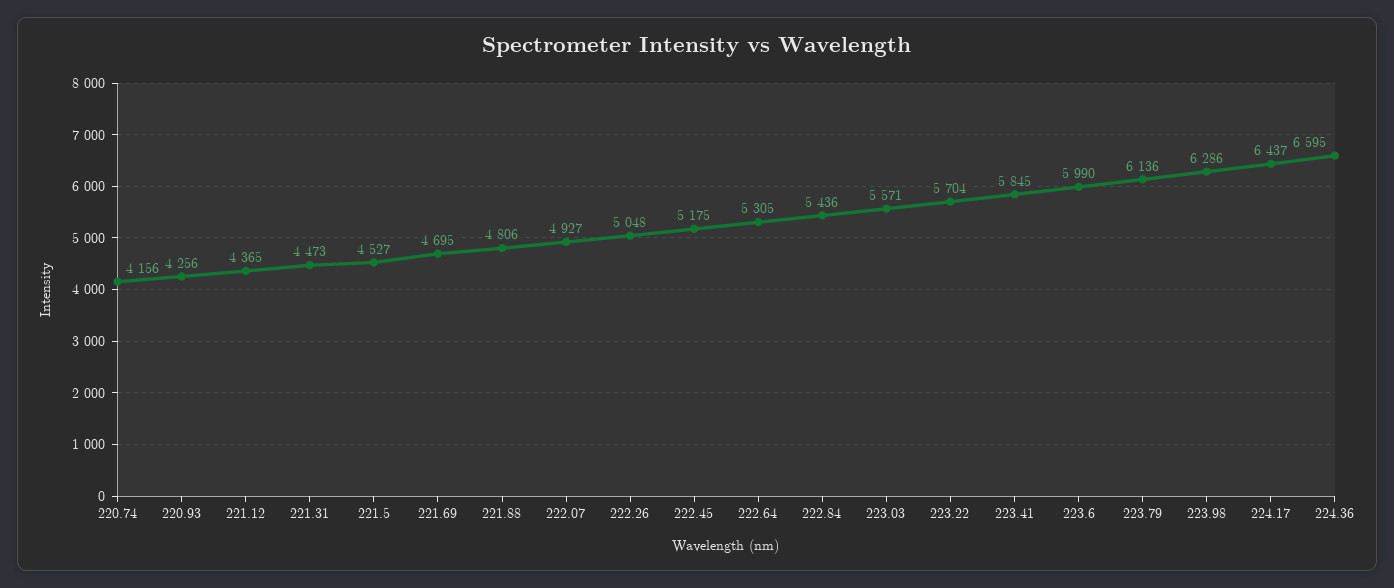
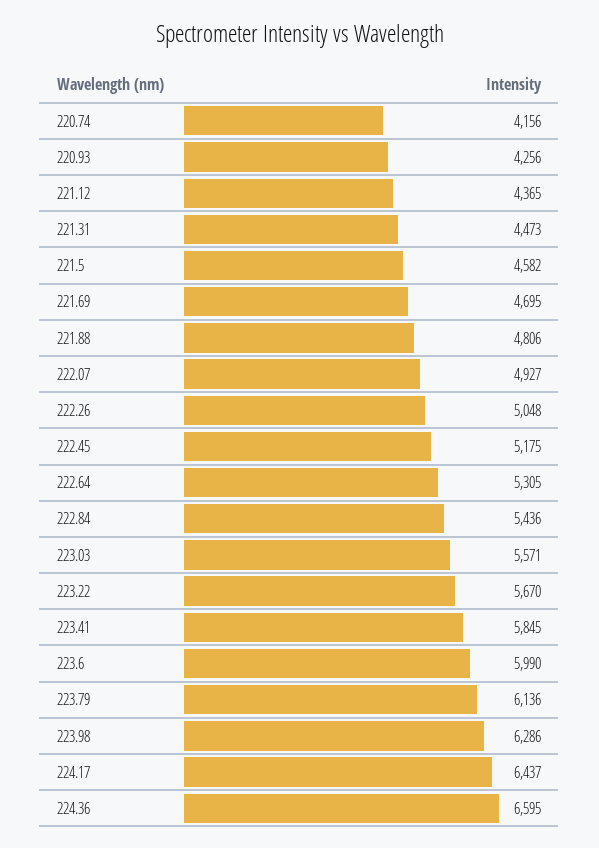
  {
    "220.74": 4156,
    "220.93": 4256,
    "221.12": 4365,
    "221.31": 4473,
-   "221.5": 4527,
+   "221.5": 4582,
    "221.69": 4695,
    "221.88": 4806,
    "222.07": 4927,
    "222.26": 5048,
    "222.45": 5175,
    "222.64": 5305,
    "222.84": 5436,
    "223.03": 5571,
-   "223.22": 5704,
+   "223.22": 5670,
    "223.41": 5845,
    "223.6": 5990,
    "223.79": 6136,
    "223.98": 6286,
    "224.17": 6437,
    "224.36": 6595
  }

